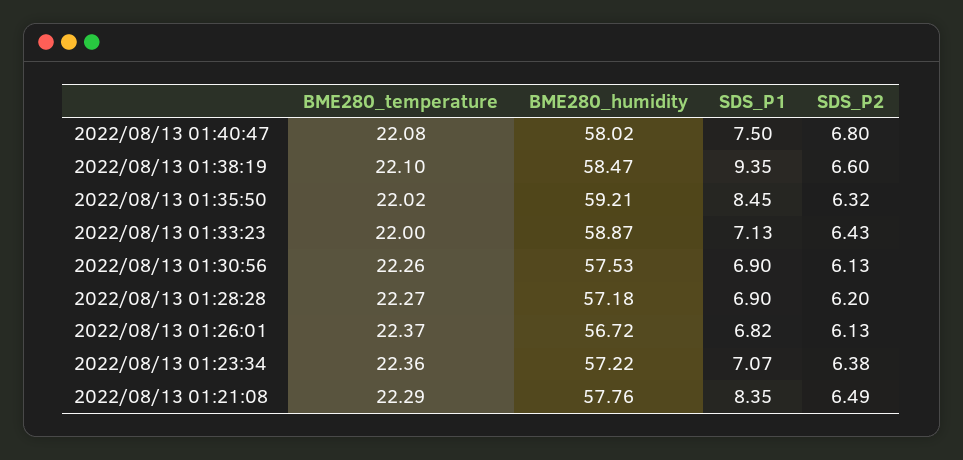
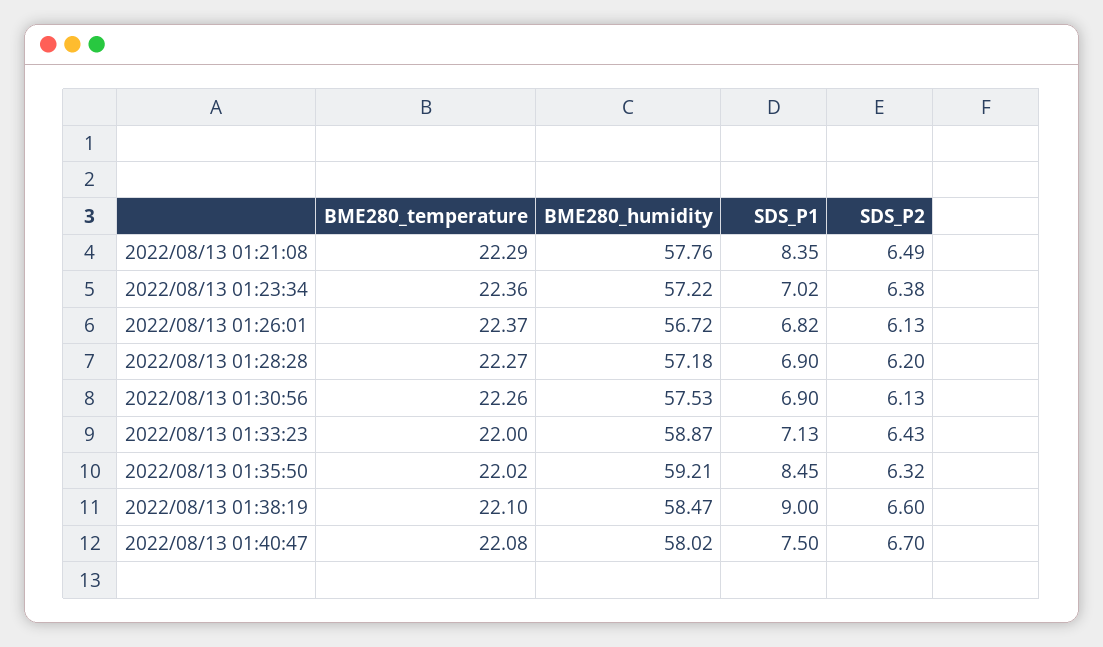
  {
    "BME280_temperature": {
      "2022/08/13 01:40:47": 22.08,
      "2022/08/13 01:38:19": 22.1,
      "2022/08/13 01:35:50": 22.02,
      "2022/08/13 01:33:23": 22,
      "2022/08/13 01:30:56": 22.26,
      "2022/08/13 01:28:28": 22.27,
      "2022/08/13 01:26:01": 22.37,
      "2022/08/13 01:23:34": 22.36,
      "2022/08/13 01:21:08": 22.29
    },
    "BME280_humidity": {
      "2022/08/13 01:40:47": 58.02,
      "2022/08/13 01:38:19": 58.47,
      "2022/08/13 01:35:50": 59.21,
      "2022/08/13 01:33:23": 58.87,
      "2022/08/13 01:30:56": 57.53,
      "2022/08/13 01:28:28": 57.18,
      "2022/08/13 01:26:01": 56.72,
      "2022/08/13 01:23:34": 57.22,
      "2022/08/13 01:21:08": 57.76
    },
    "SDS_P1": {
      "2022/08/13 01:40:47": 7.5,
-     "2022/08/13 01:38:19": 9.35,
+     "2022/08/13 01:38:19": 9,
      "2022/08/13 01:35:50": 8.45,
      "2022/08/13 01:33:23": 7.13,
      "2022/08/13 01:30:56": 6.9,
      "2022/08/13 01:28:28": 6.9,
      "2022/08/13 01:26:01": 6.82,
-     "2022/08/13 01:23:34": 7.07,
+     "2022/08/13 01:23:34": 7.02,
      "2022/08/13 01:21:08": 8.35
    },
    "SDS_P2": {
-     "2022/08/13 01:40:47": 6.8,
+     "2022/08/13 01:40:47": 6.7,
      "2022/08/13 01:38:19": 6.6,
      "2022/08/13 01:35:50": 6.32,
      "2022/08/13 01:33:23": 6.43,
      "2022/08/13 01:30:56": 6.13,
      "2022/08/13 01:28:28": 6.2,
      "2022/08/13 01:26:01": 6.13,
      "2022/08/13 01:23:34": 6.38,
      "2022/08/13 01:21:08": 6.49
    }
  }

